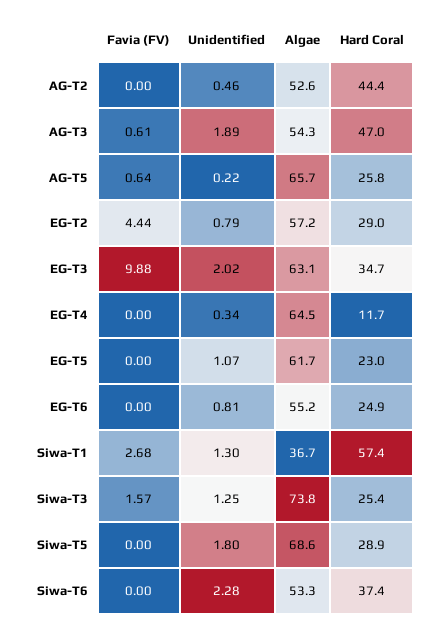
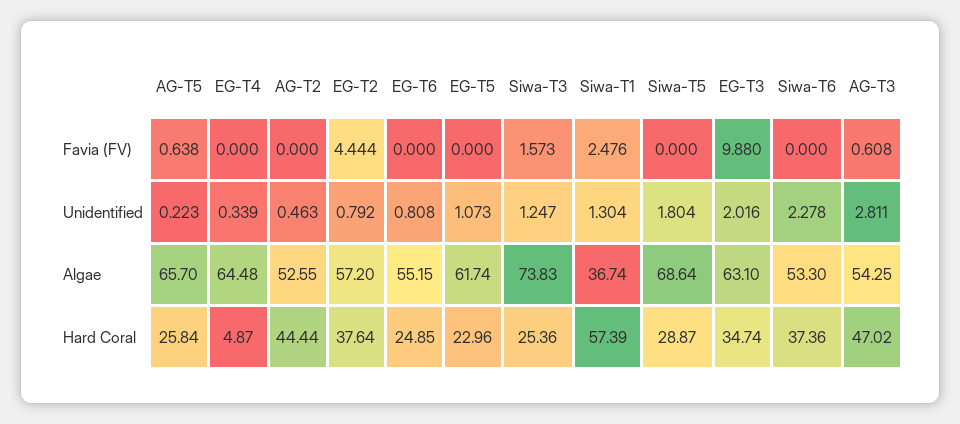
  {
    "Favia (FV)": {
      "AG-T2": 0,
      "AG-T3": 0.608,
      "AG-T5": 0.638,
      "EG-T2": 4.444,
      "EG-T3": 9.88,
      "EG-T4": 0,
      "EG-T5": 0,
      "EG-T6": 0,
-     "Siwa-T1": 2.68,
+     "Siwa-T1": 2.476,
      "Siwa-T3": 1.573,
      "Siwa-T5": 0,
      "Siwa-T6": 0
    },
    "Unidentified": {
      "AG-T2": 0.463,
-     "AG-T3": 1.89,
+     "AG-T3": 2.811,
      "AG-T5": 0.223,
      "EG-T2": 0.792,
      "EG-T3": 2.016,
      "EG-T4": 0.339,
      "EG-T5": 1.073,
      "EG-T6": 0.808,
      "Siwa-T1": 1.304,
      "Siwa-T3": 1.247,
      "Siwa-T5": 1.804,
      "Siwa-T6": 2.278
    },
    "Algae": {
      "AG-T2": 52.55,
      "AG-T3": 54.25,
      "AG-T5": 65.7,
      "EG-T2": 57.2,
      "EG-T3": 63.1,
      "EG-T4": 64.48,
      "EG-T5": 61.74,
      "EG-T6": 55.15,
      "Siwa-T1": 36.74,
      "Siwa-T3": 73.83,
      "Siwa-T5": 68.64,
      "Siwa-T6": 53.3
    },
    "Hard Coral": {
      "AG-T2": 44.44,
      "AG-T3": 47.02,
      "AG-T5": 25.84,
-     "EG-T2": 29,
+     "EG-T2": 37.64,
      "EG-T3": 34.74,
-     "EG-T4": 11.7,
+     "EG-T4": 4.87,
      "EG-T5": 22.96,
      "EG-T6": 24.85,
      "Siwa-T1": 57.39,
      "Siwa-T3": 25.36,
      "Siwa-T5": 28.87,
      "Siwa-T6": 37.36
    }
  }

